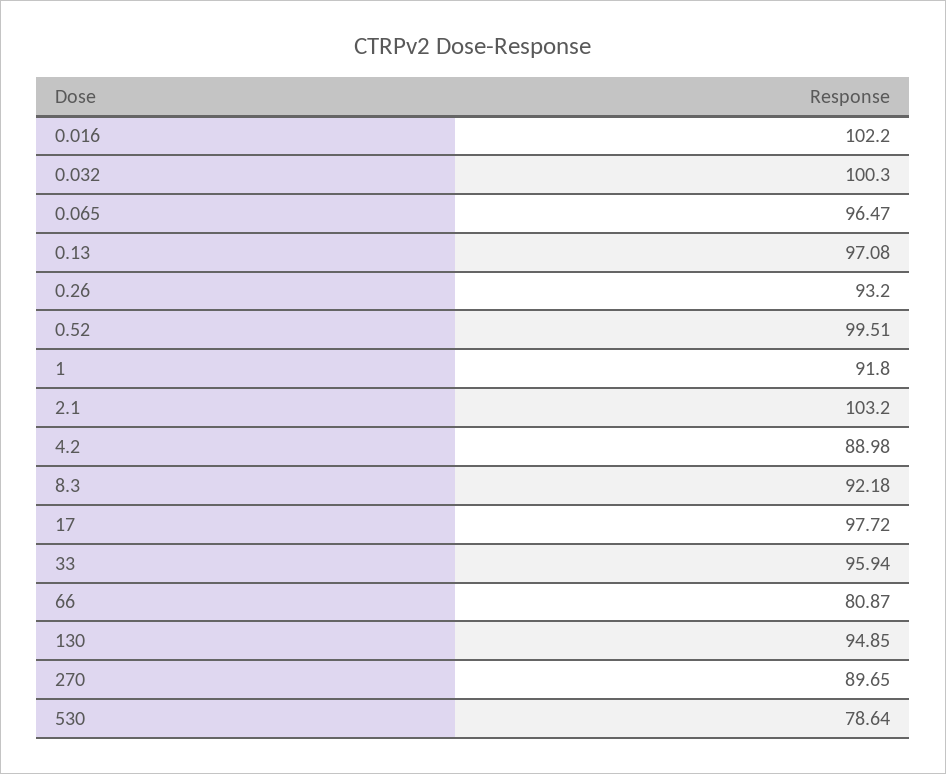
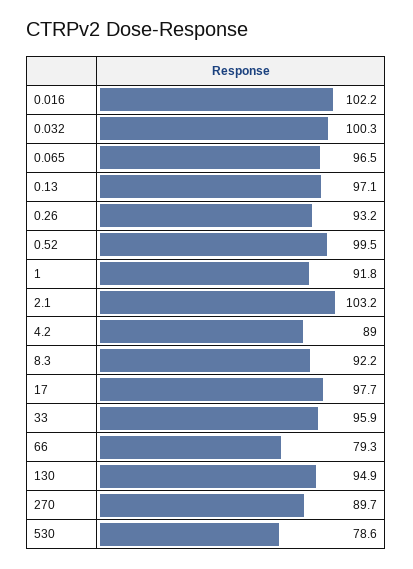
  {
    "0.016": 102.2,
    "0.032": 100.3,
    "0.065": 96.47,
    "0.13": 97.08,
    "0.26": 93.2,
    "0.52": 99.51,
    "1": 91.8,
    "2.1": 103.2,
    "4.2": 88.98,
    "8.3": 92.18,
    "17": 97.72,
    "33": 95.94,
-   "66": 80.87,
+   "66": 79.3,
    "130": 94.85,
    "270": 89.65,
    "530": 78.64
  }

